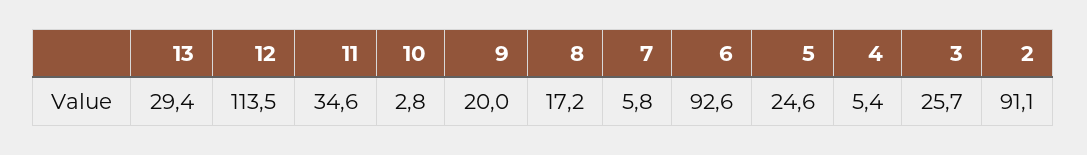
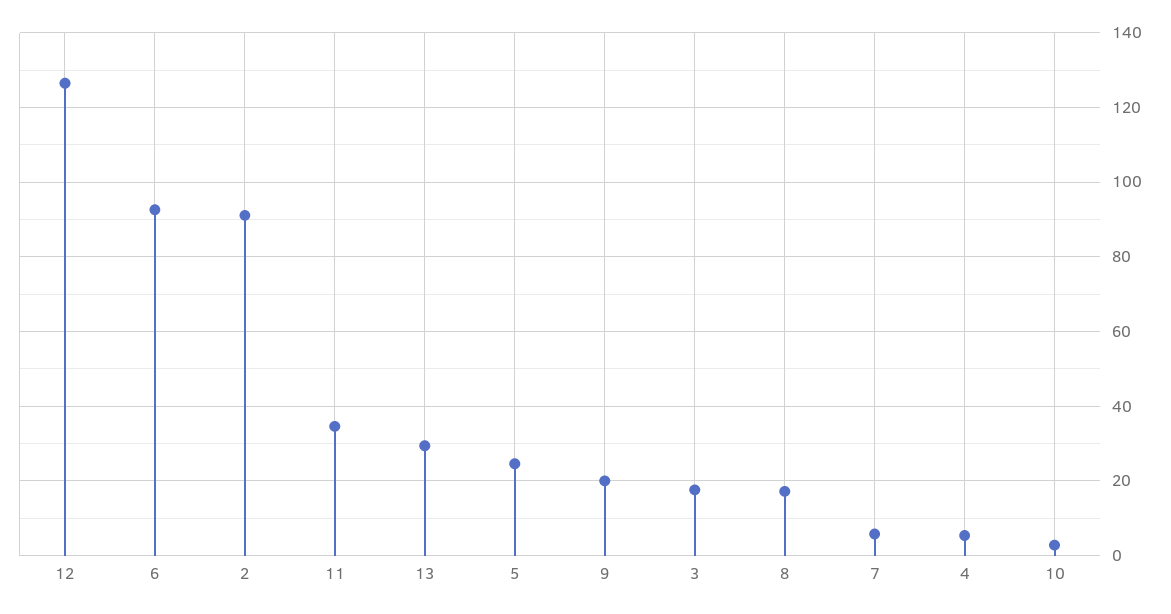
  {
    "13": 29.4,
-   "12": 113.5,
+   "12": 126,
    "11": 34.6,
    "10": 2.8,
    "9": 20,
    "8": 17.2,
    "7": 5.8,
    "6": 92.6,
    "5": 24.6,
    "4": 5.4,
-   "3": 25.7,
+   "3": 18,
    "2": 91.1
  }

